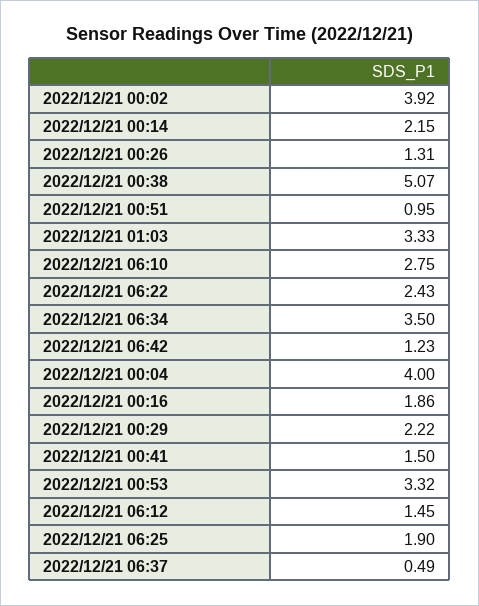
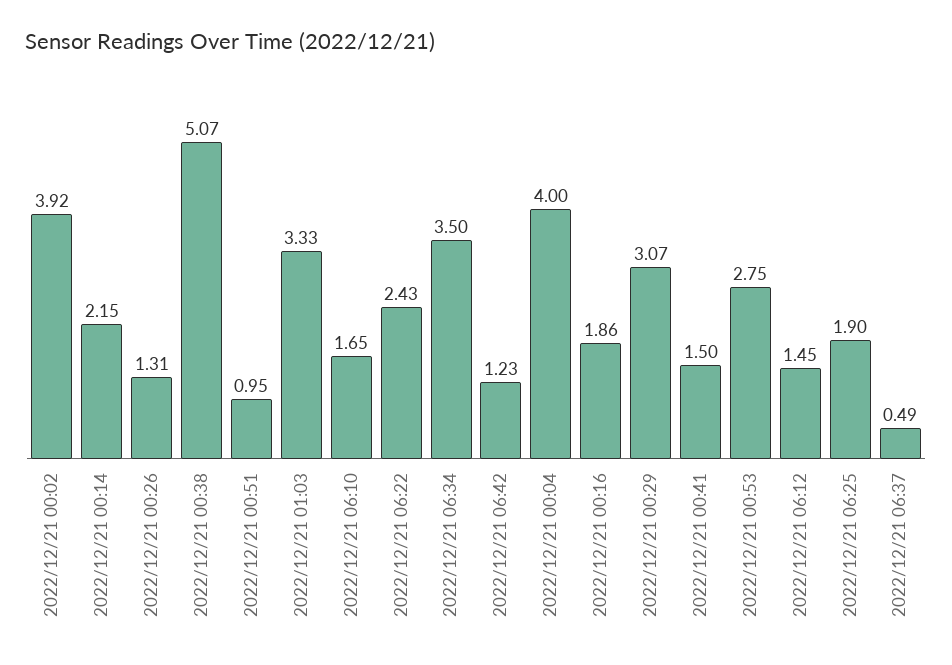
  {
    "2022/12/21 00:02": 3.92,
    "2022/12/21 00:14": 2.15,
    "2022/12/21 00:26": 1.31,
    "2022/12/21 00:38": 5.07,
    "2022/12/21 00:51": 0.95,
    "2022/12/21 01:03": 3.33,
-   "2022/12/21 06:10": 2.75,
+   "2022/12/21 06:10": 1.65,
    "2022/12/21 06:22": 2.43,
    "2022/12/21 06:34": 3.5,
    "2022/12/21 06:42": 1.23,
    "2022/12/21 00:04": 4,
    "2022/12/21 00:16": 1.86,
-   "2022/12/21 00:29": 2.22,
+   "2022/12/21 00:29": 3.07,
    "2022/12/21 00:41": 1.5,
-   "2022/12/21 00:53": 3.32,
+   "2022/12/21 00:53": 2.75,
    "2022/12/21 06:12": 1.45,
    "2022/12/21 06:25": 1.9,
    "2022/12/21 06:37": 0.49
  }

